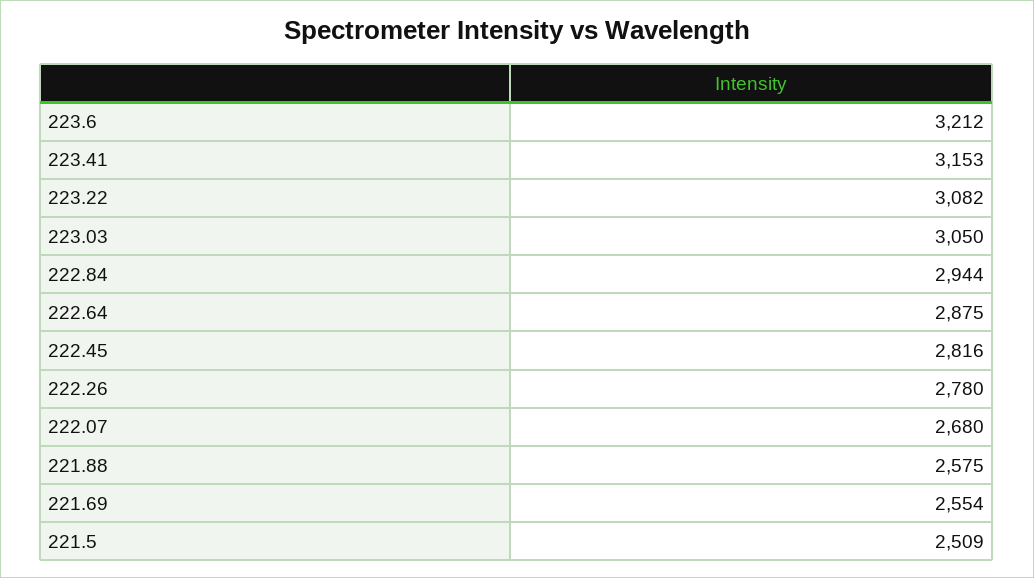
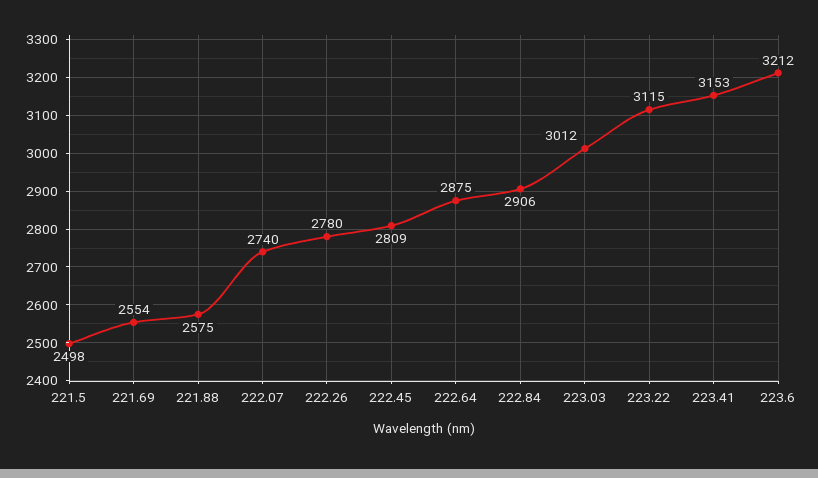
  {
    "223.6": 3212,
    "223.41": 3153,
-   "223.22": 3082,
+   "223.22": 3115,
-   "223.03": 3050,
+   "223.03": 3012,
-   "222.84": 2944,
+   "222.84": 2906,
    "222.64": 2875,
-   "222.45": 2816,
+   "222.45": 2809,
    "222.26": 2780,
-   "222.07": 2680,
+   "222.07": 2740,
    "221.88": 2575,
    "221.69": 2554,
-   "221.5": 2509
+   "221.5": 2498
  }

